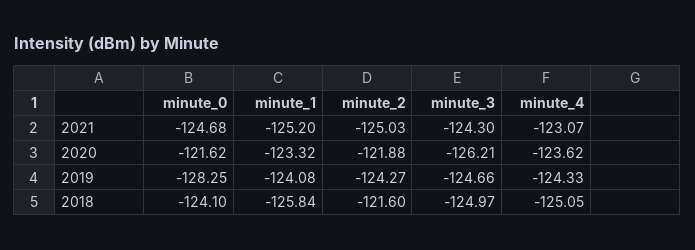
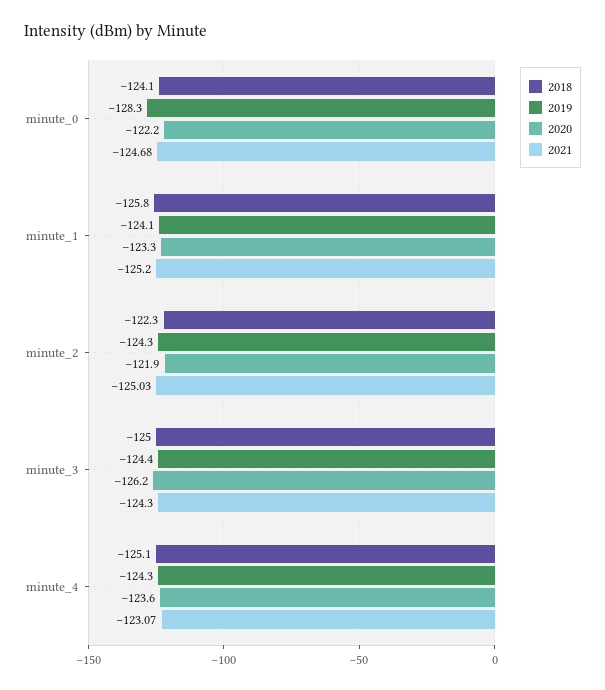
  {
    "2021": {
      "minute_0": -124.68,
      "minute_1": -125.2,
      "minute_2": -125.03,
      "minute_3": -124.3,
      "minute_4": -123.07
    },
    "2020": {
-     "minute_0": -121.62,
+     "minute_0": -122.2,
      "minute_1": -123.32,
      "minute_2": -121.88,
      "minute_3": -126.21,
      "minute_4": -123.62
    },
    "2019": {
      "minute_0": -128.25,
      "minute_1": -124.08,
      "minute_2": -124.27,
-     "minute_3": -124.66,
+     "minute_3": -124.4,
      "minute_4": -124.33
    },
    "2018": {
      "minute_0": -124.1,
      "minute_1": -125.84,
-     "minute_2": -121.6,
+     "minute_2": -122.3,
      "minute_3": -124.97,
      "minute_4": -125.05
    }
  }

